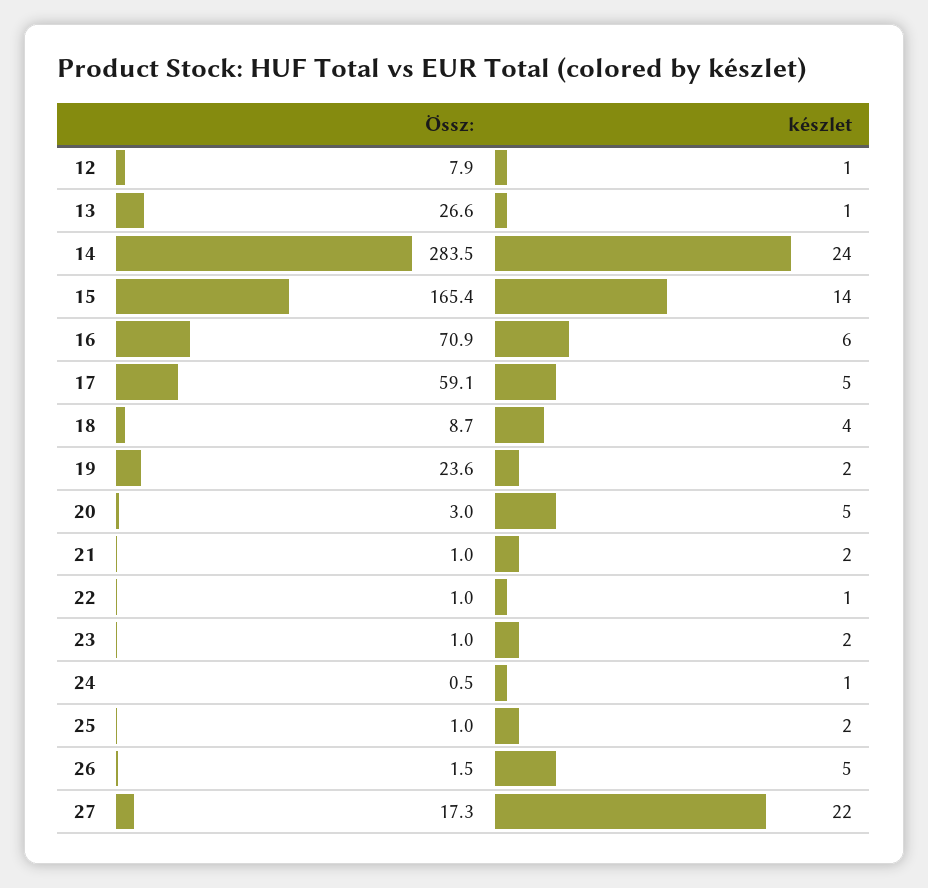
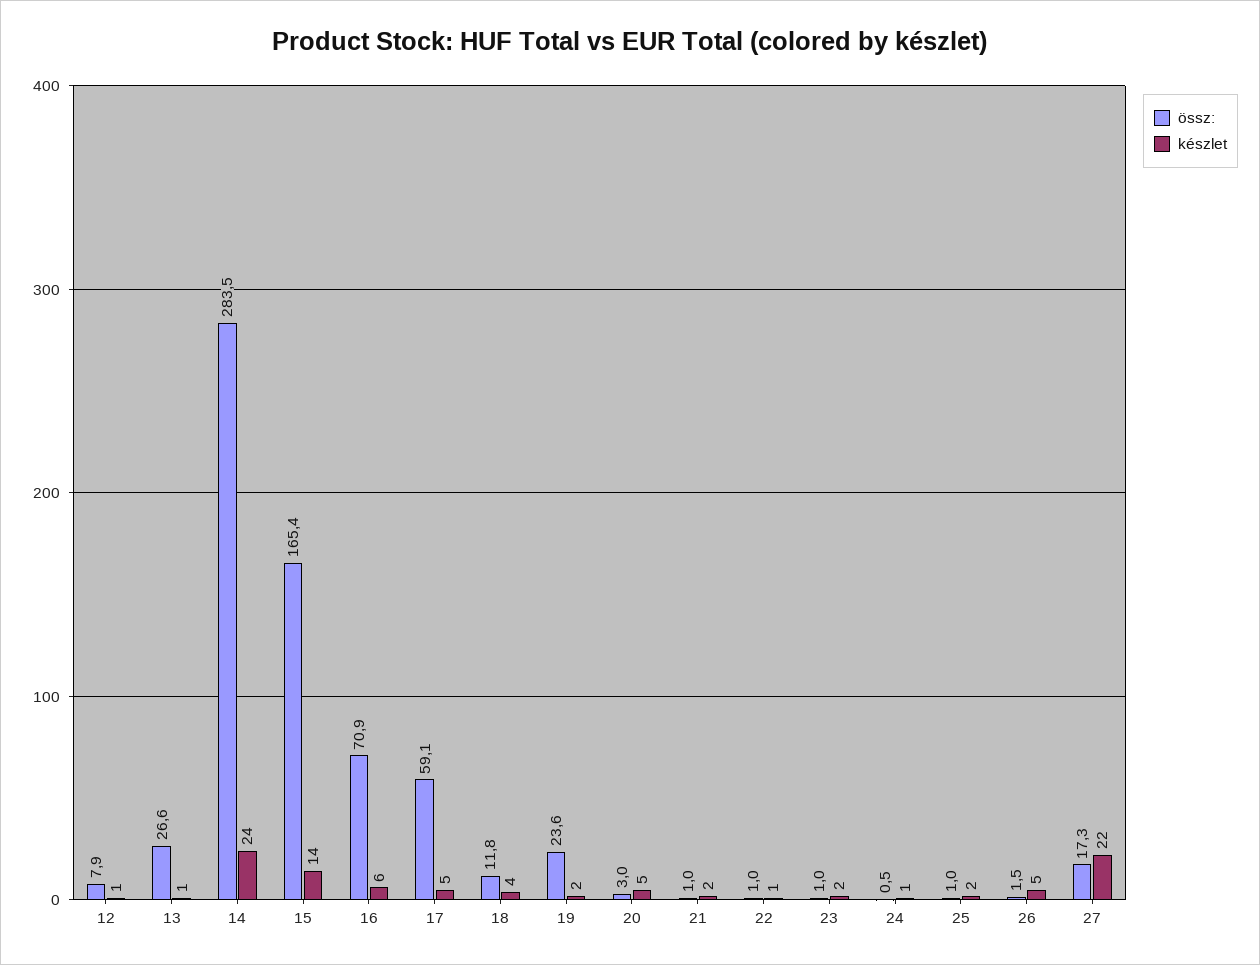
  {
    "Össz:": {
      "12": 7.9,
      "13": 26.6,
      "14": 283.5,
      "15": 165.4,
      "16": 70.9,
      "17": 59.1,
-     "18": 8.7,
+     "18": 11.8,
      "19": 23.6,
      "20": 3,
      "21": 1,
      "22": 1,
      "23": 1,
      "24": 0.5,
      "25": 1,
      "26": 1.5,
      "27": 17.3
    },
    "készlet": {
      "12": 1,
      "13": 1,
      "14": 24,
      "15": 14,
      "16": 6,
      "17": 5,
      "18": 4,
      "19": 2,
      "20": 5,
      "21": 2,
      "22": 1,
      "23": 2,
      "24": 1,
      "25": 2,
      "26": 5,
      "27": 22
    }
  }

